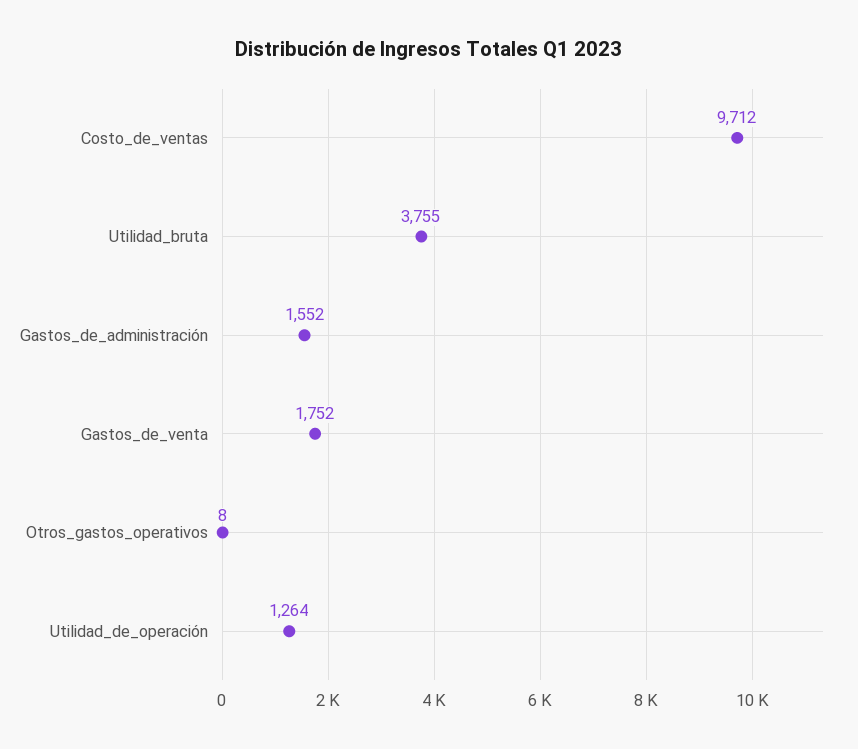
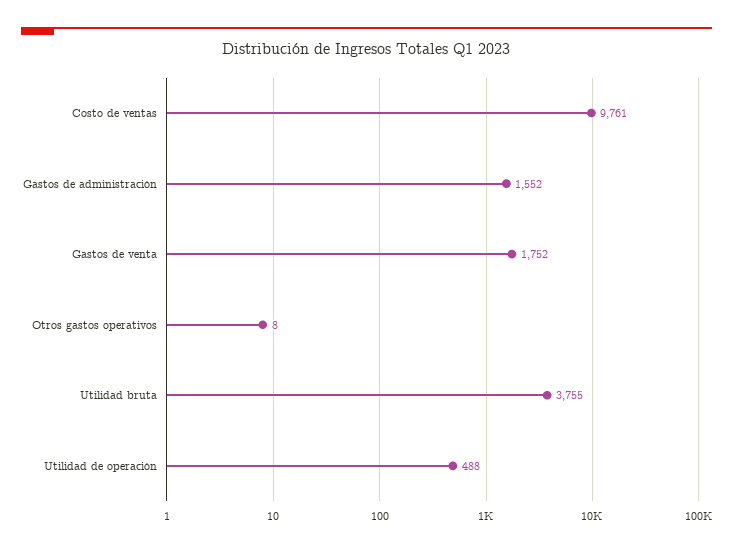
  {
-   "Costo_de_ventas": 9712,
+   "Costo_de_ventas": 9761,
    "Utilidad_bruta": 3755,
    "Gastos_de_administración": 1552,
    "Gastos_de_venta": 1752,
    "Otros_gastos_operativos": 8,
-   "Utilidad_de_operación": 1264
+   "Utilidad_de_operación": 488
  }

